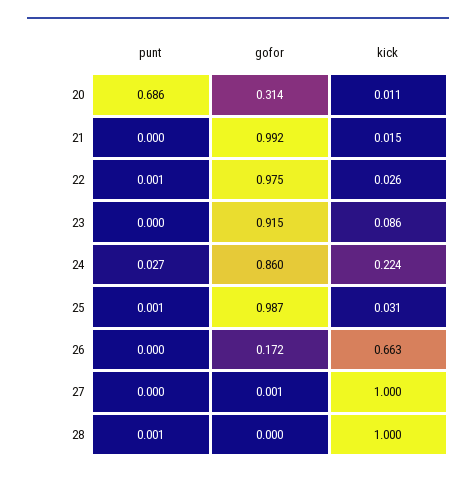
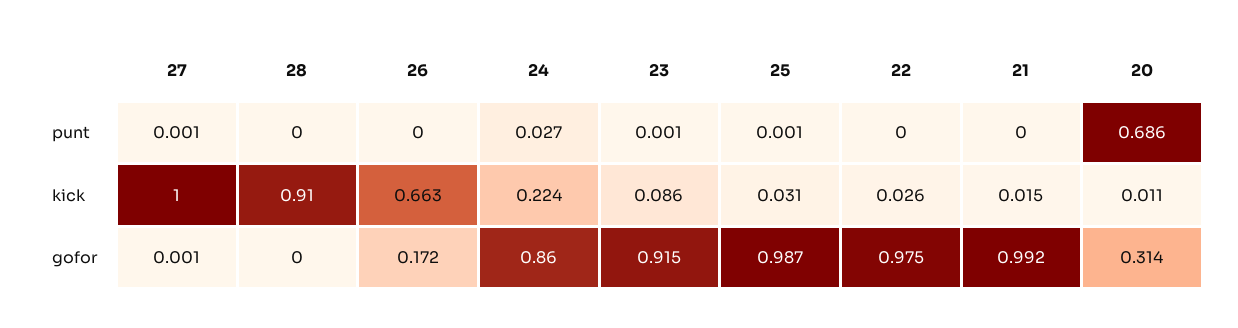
  {
    "punt": {
      "20": 0.686,
      "21": 0,
-     "22": 0.001,
+     "22": 0,
-     "23": 0,
+     "23": 0.001,
      "24": 0.027,
      "25": 0.001,
      "26": 0,
-     "27": 0,
+     "27": 0.001,
-     "28": 0.001
+     "28": 0
    },
    "gofor": {
      "20": 0.314,
      "21": 0.992,
      "22": 0.975,
      "23": 0.915,
      "24": 0.86,
      "25": 0.987,
      "26": 0.172,
      "27": 0.001,
      "28": 0
    },
    "kick": {
      "20": 0.011,
      "21": 0.015,
      "22": 0.026,
      "23": 0.086,
      "24": 0.224,
      "25": 0.031,
      "26": 0.663,
      "27": 1,
-     "28": 1
+     "28": 0.91
    }
  }

